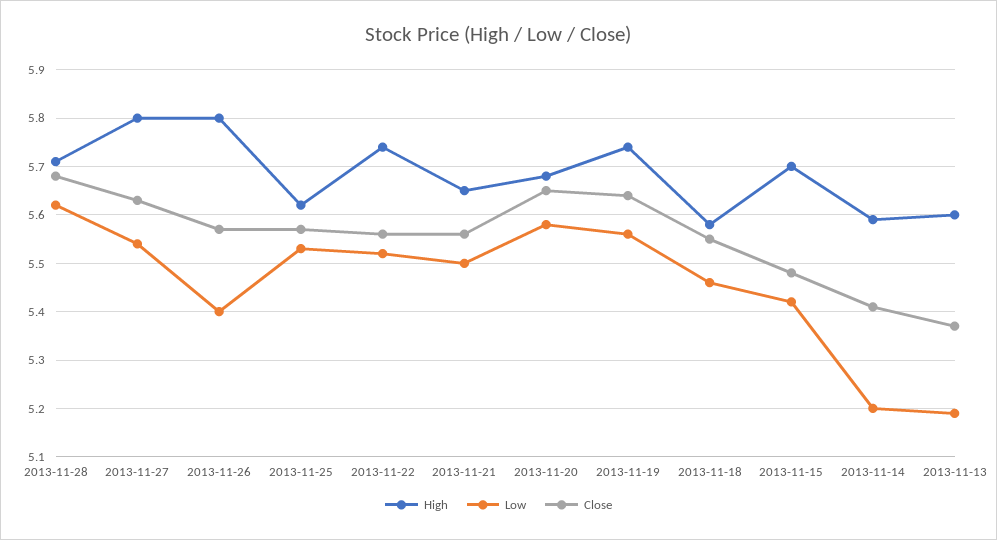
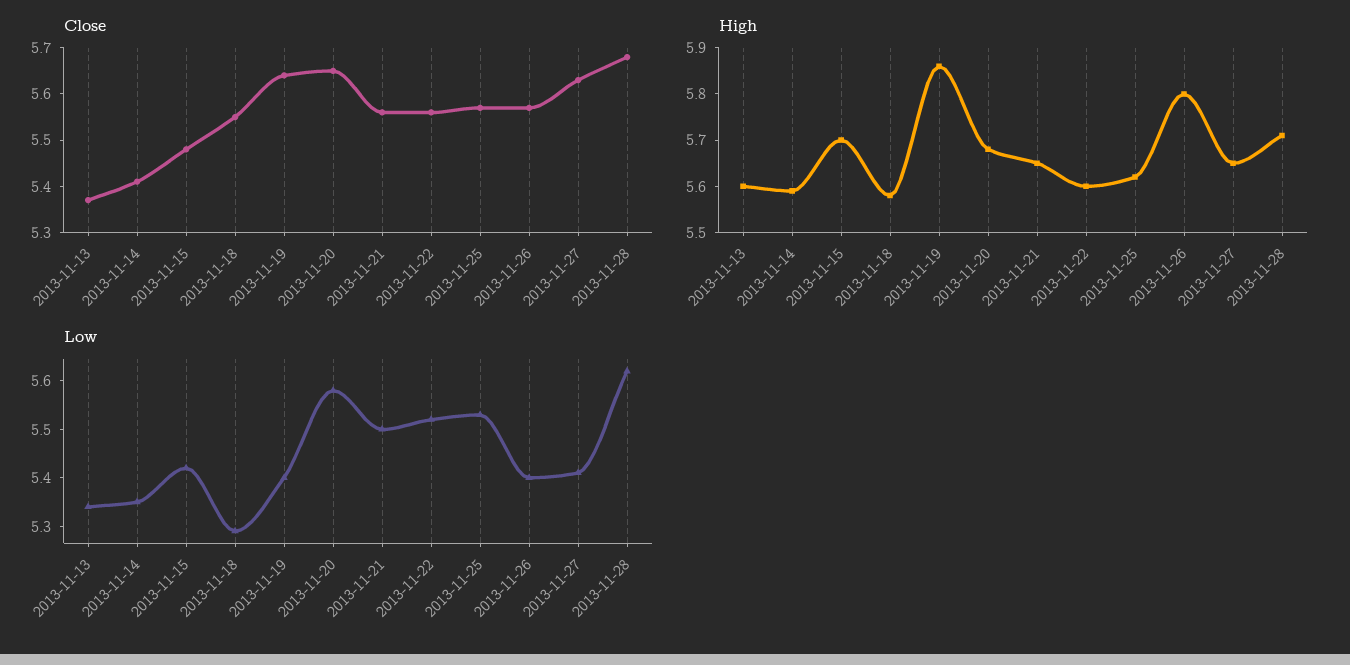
  {
    "High": {
      "2013-11-28": 5.7,
-     "2013-11-27": 5.8,
+     "2013-11-27": 5.65,
      "2013-11-26": 5.8,
      "2013-11-25": 5.6,
-     "2013-11-22": 5.75,
+     "2013-11-22": 5.6,
      "2013-11-21": 5.65,
      "2013-11-20": 5.7,
-     "2013-11-19": 5.75,
+     "2013-11-19": 5.85,
      "2013-11-18": 5.6,
      "2013-11-15": 5.7,
      "2013-11-14": 5.6,
      "2013-11-13": 5.6
    },
    "Low": {
      "2013-11-28": 5.6,
-     "2013-11-27": 5.55,
+     "2013-11-27": 5.4,
      "2013-11-26": 5.4,
      "2013-11-25": 5.55,
      "2013-11-22": 5.5,
      "2013-11-21": 5.5,
      "2013-11-20": 5.6,
-     "2013-11-19": 5.55,
+     "2013-11-19": 5.4,
-     "2013-11-18": 5.45,
+     "2013-11-18": 5.3,
      "2013-11-15": 5.4,
-     "2013-11-14": 5.2,
+     "2013-11-14": 5.35,
-     "2013-11-13": 5.2
+     "2013-11-13": 5.35
    },
    "Close": {
      "2013-11-28": 5.7,
      "2013-11-27": 5.65,
      "2013-11-26": 5.55,
      "2013-11-25": 5.55,
      "2013-11-22": 5.55,
      "2013-11-21": 5.55,
      "2013-11-20": 5.65,
      "2013-11-19": 5.65,
      "2013-11-18": 5.55,
      "2013-11-15": 5.5,
      "2013-11-14": 5.4,
      "2013-11-13": 5.35
    }
  }

